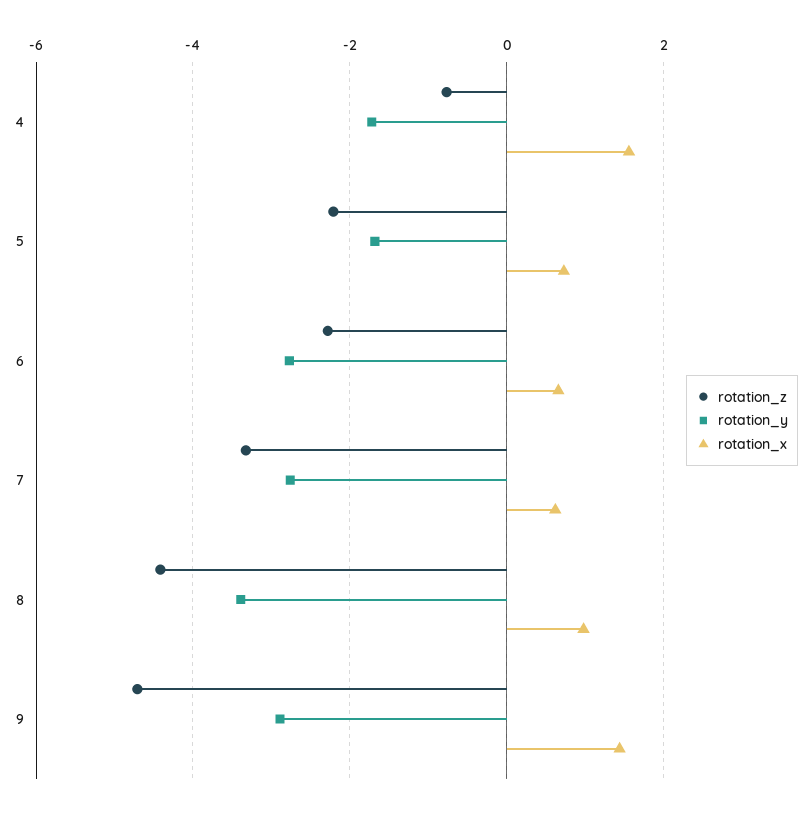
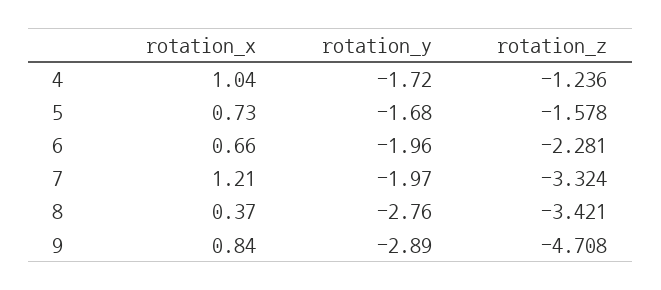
  {
    "rotation_z": {
-     "4": -0.8,
+     "4": -1.236,
-     "5": -2.2,
+     "5": -1.578,
      "6": -2.281,
      "7": -3.324,
-     "8": -4.4,
+     "8": -3.421,
      "9": -4.708
    },
    "rotation_y": {
      "4": -1.72,
      "5": -1.68,
-     "6": -2.8,
+     "6": -1.96,
-     "7": -2.8,
+     "7": -1.97,
-     "8": -3.4,
+     "8": -2.76,
      "9": -2.89
    },
    "rotation_x": {
-     "4": 1.6,
+     "4": 1.04,
      "5": 0.73,
      "6": 0.66,
-     "7": 0.6,
+     "7": 1.21,
-     "8": 1,
+     "8": 0.37,
-     "9": 1.4
+     "9": 0.84
    }
  }

